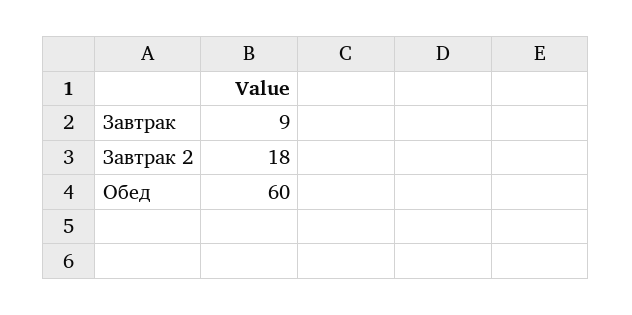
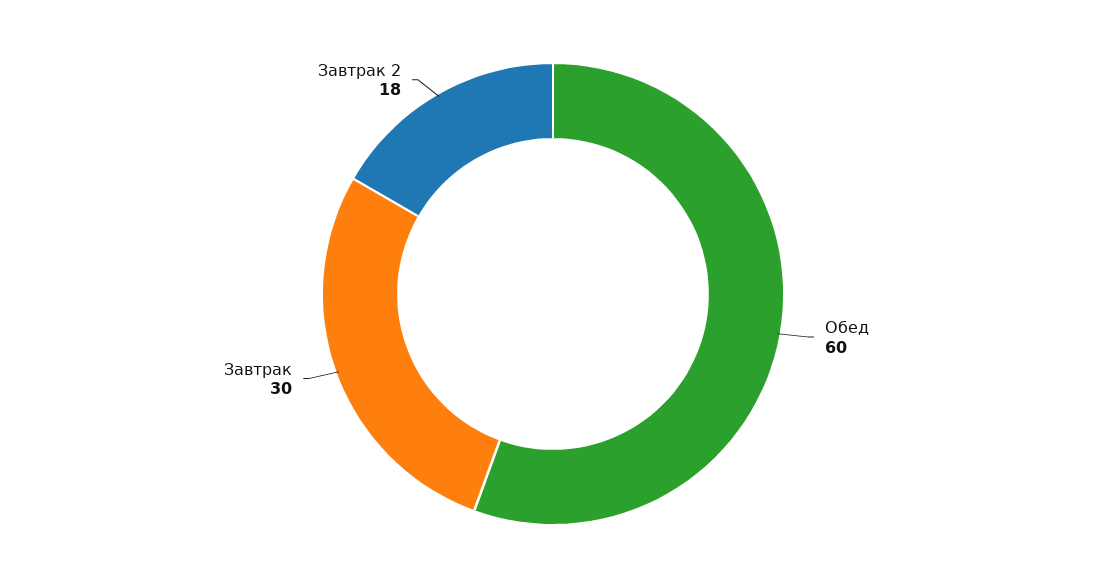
  {
-   "Завтрак": 9,
+   "Завтрак": 30,
    "Завтрак 2": 18,
    "Обед": 60
  }

